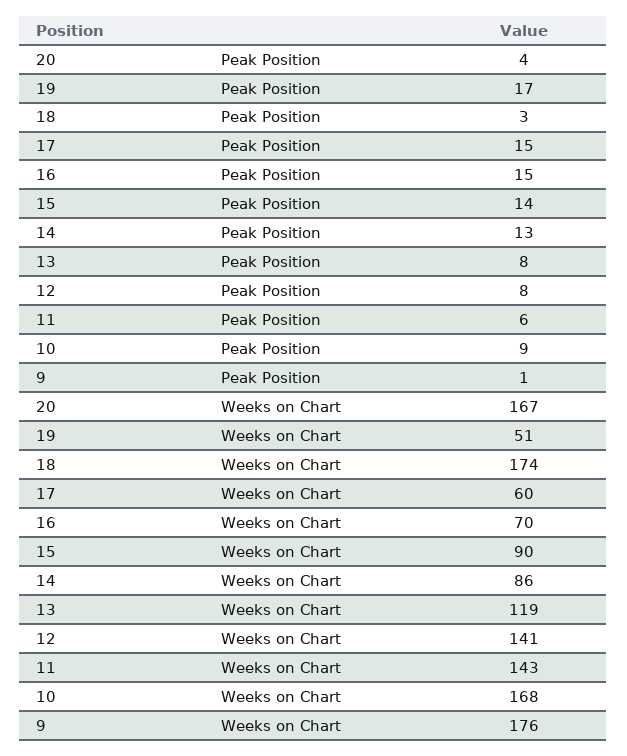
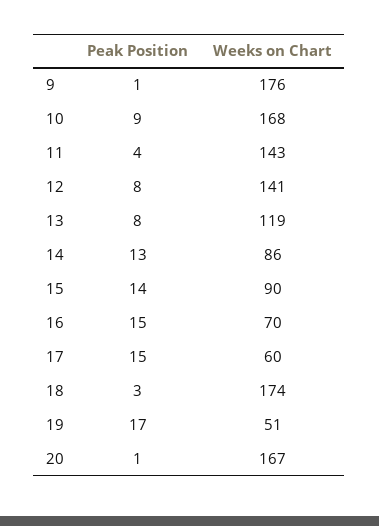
  {
    "20": {
-     "Peak Position": 4,
+     "Peak Position": 1,
      "Weeks on Chart": 167
    },
    "19": {
      "Peak Position": 17,
      "Weeks on Chart": 51
    },
    "18": {
      "Peak Position": 3,
      "Weeks on Chart": 174
    },
    "17": {
      "Peak Position": 15,
      "Weeks on Chart": 60
    },
    "16": {
      "Peak Position": 15,
      "Weeks on Chart": 70
    },
    "15": {
      "Peak Position": 14,
      "Weeks on Chart": 90
    },
    "14": {
      "Peak Position": 13,
      "Weeks on Chart": 86
    },
    "13": {
      "Peak Position": 8,
      "Weeks on Chart": 119
    },
    "12": {
      "Peak Position": 8,
      "Weeks on Chart": 141
    },
    "11": {
-     "Peak Position": 6,
+     "Peak Position": 4,
      "Weeks on Chart": 143
    },
    "10": {
      "Peak Position": 9,
      "Weeks on Chart": 168
    },
    "9": {
      "Peak Position": 1,
      "Weeks on Chart": 176
    }
  }

